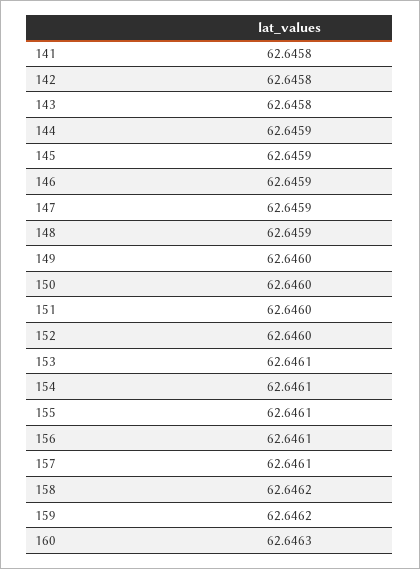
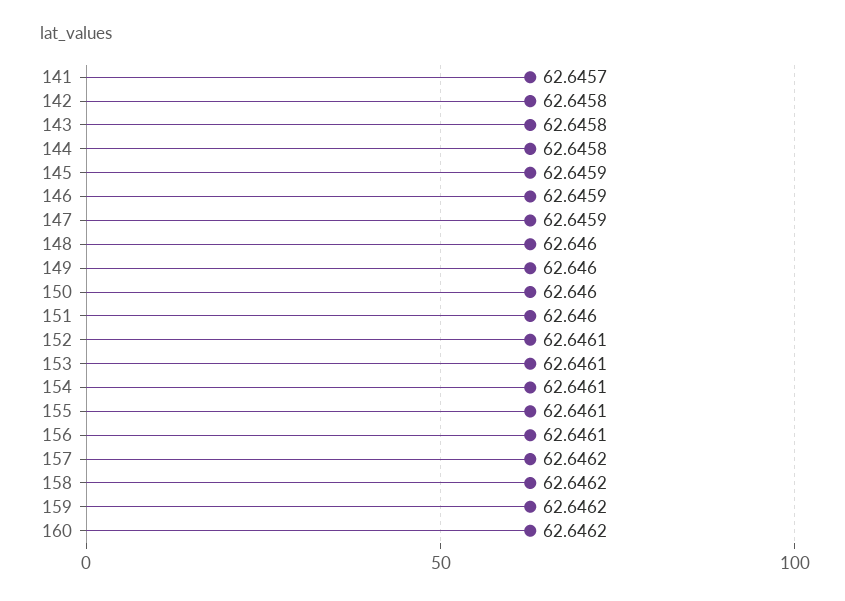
  {
-   "141": 62.6458,
+   "141": 62.6457,
    "142": 62.6458,
    "143": 62.6458,
-   "144": 62.6459,
+   "144": 62.6458,
    "145": 62.6459,
    "146": 62.6459,
    "147": 62.6459,
-   "148": 62.6459,
+   "148": 62.646,
    "149": 62.646,
    "150": 62.646,
    "151": 62.646,
-   "152": 62.646,
+   "152": 62.6461,
    "153": 62.6461,
    "154": 62.6461,
    "155": 62.6461,
    "156": 62.6461,
-   "157": 62.6461,
+   "157": 62.6462,
    "158": 62.6462,
    "159": 62.6462,
-   "160": 62.6463
+   "160": 62.6462
  }

